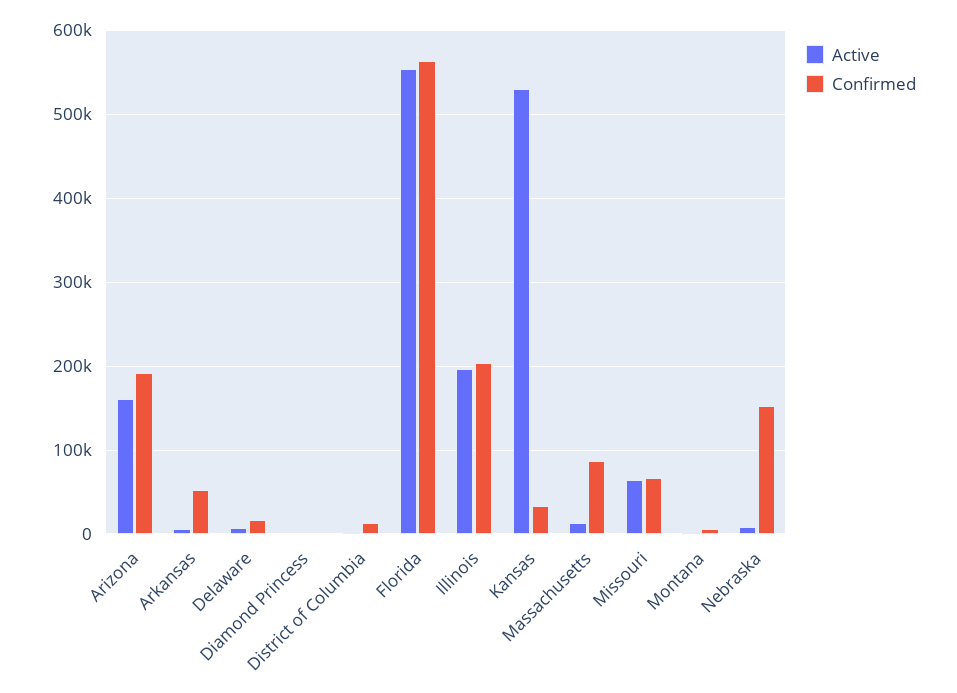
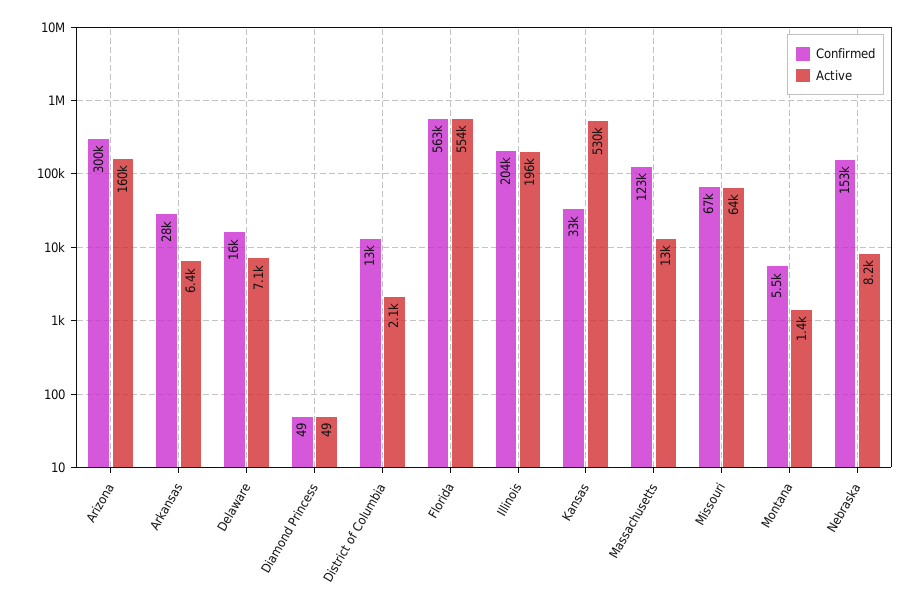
  {
    "Active": {
      "Arizona": 160000,
      "Arkansas": 6400,
      "Delaware": 7100,
      "Diamond Princess": 49,
      "District of Columbia": 2100,
      "Florida": 554000,
      "Illinois": 196000,
      "Kansas": 530000,
      "Massachusetts": 13000,
      "Missouri": 64000,
      "Montana": 1400,
      "Nebraska": 8200
    },
    "Confirmed": {
-     "Arizona": 190000,
+     "Arizona": 300000,
-     "Arkansas": 50000,
+     "Arkansas": 28000,
      "Delaware": 16000,
      "Diamond Princess": 49,
      "District of Columbia": 13000,
      "Florida": 563000,
      "Illinois": 204000,
      "Kansas": 33000,
-     "Massachusetts": 90000,
+     "Massachusetts": 123000,
      "Missouri": 67000,
      "Montana": 5500,
      "Nebraska": 153000
    }
  }

